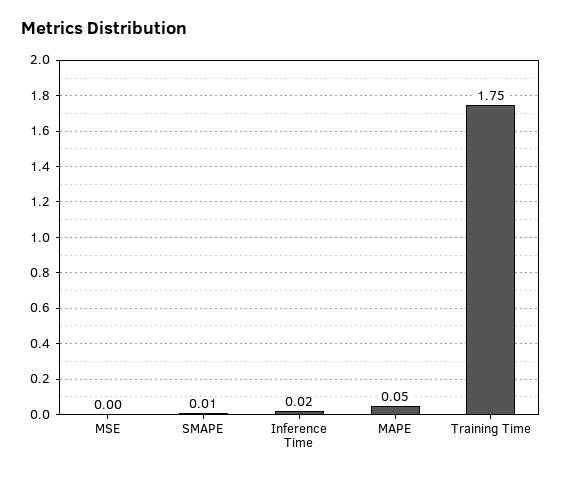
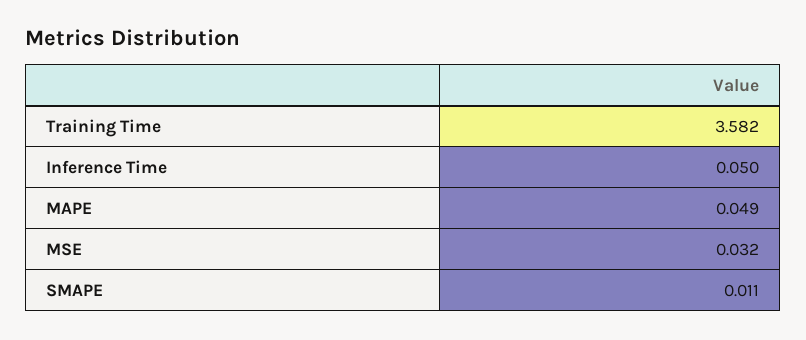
  {
-   "MSE": 0,
+   "MSE": 0.032,
    "SMAPE": 0.011,
-   "Inference Time": 0.02,
+   "Inference Time": 0.05,
    "MAPE": 0.049,
-   "Training Time": 1.75
+   "Training Time": 3.582
  }

